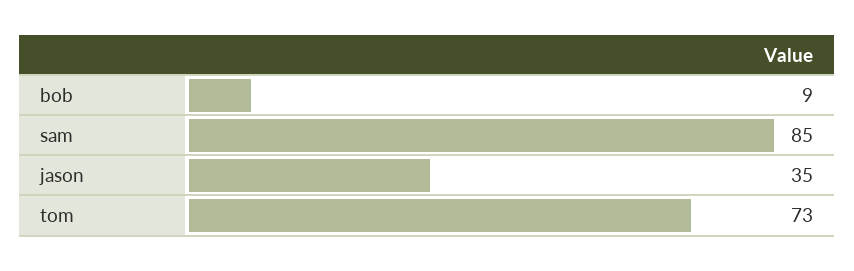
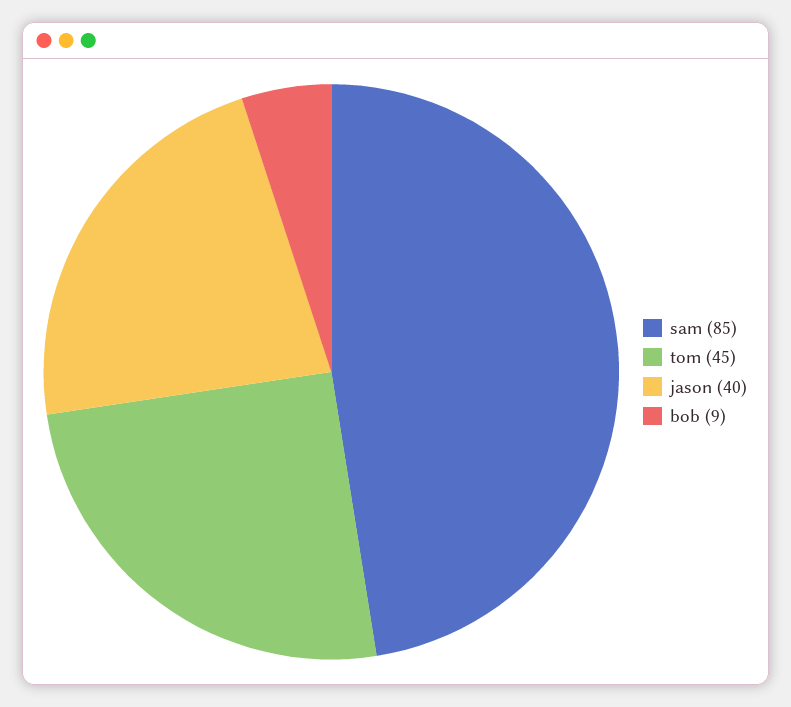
  {
    "bob": 9,
    "sam": 85,
-   "jason": 35,
+   "jason": 40,
-   "tom": 73
+   "tom": 45
  }

